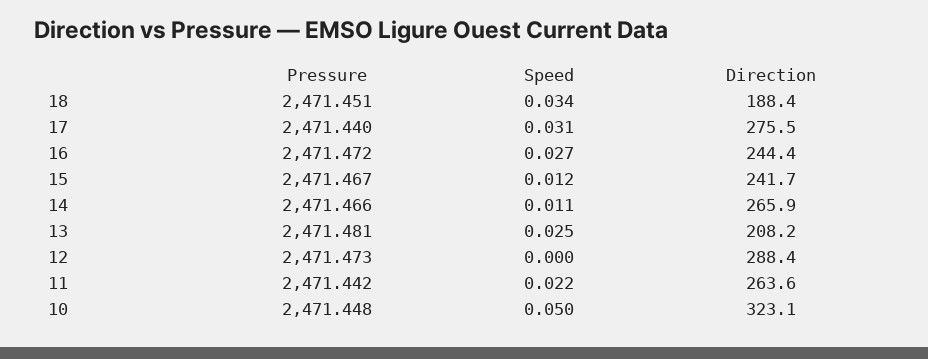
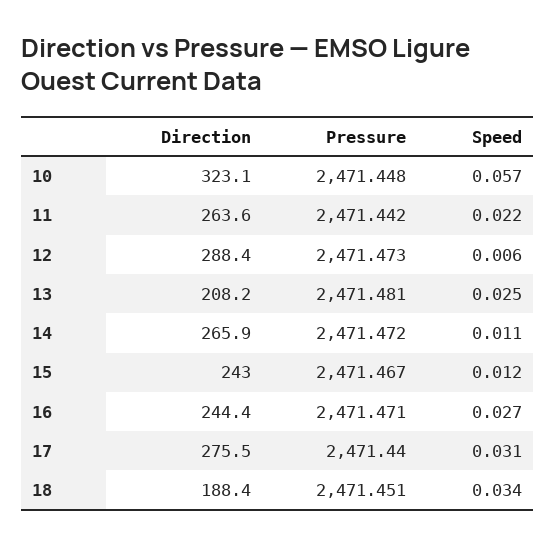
  {
    "Pressure": {
      "18": 2471.451,
      "17": 2471.44,
-     "16": 2471.472,
+     "16": 2471.471,
      "15": 2471.467,
-     "14": 2471.466,
+     "14": 2471.472,
      "13": 2471.481,
      "12": 2471.473,
      "11": 2471.442,
      "10": 2471.448
    },
    "Speed": {
      "18": 0.034,
      "17": 0.031,
      "16": 0.027,
      "15": 0.012,
      "14": 0.011,
      "13": 0.025,
-     "12": 0,
+     "12": 0.006,
      "11": 0.022,
-     "10": 0.05
+     "10": 0.057
    },
    "Direction": {
      "18": 188.4,
      "17": 275.5,
      "16": 244.4,
-     "15": 241.7,
+     "15": 243,
      "14": 265.9,
      "13": 208.2,
      "12": 288.4,
      "11": 263.6,
      "10": 323.1
    }
  }

